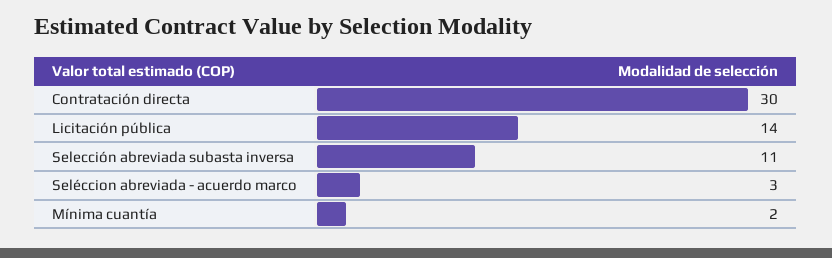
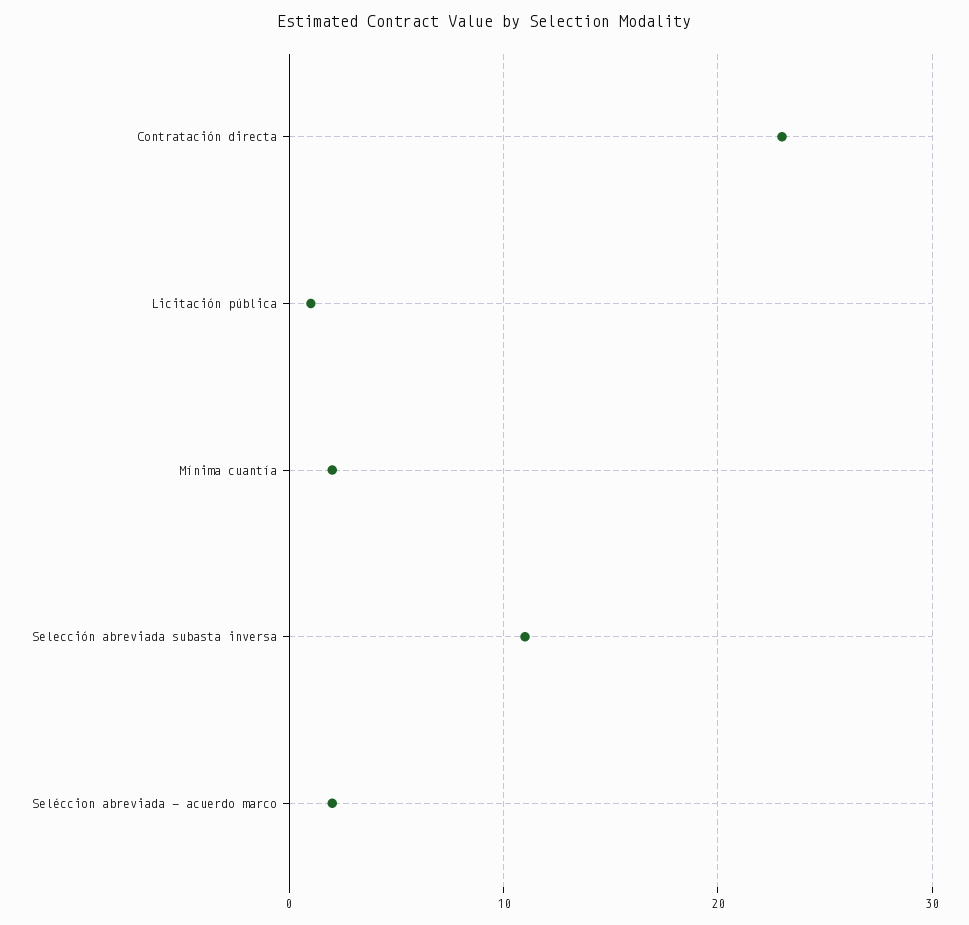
  {
-   "Contratación directa": 30,
+   "Contratación directa": 23,
-   "Licitación pública": 14,
+   "Licitación pública": 1,
    "Selección abreviada subasta inversa": 11,
-   "Seléccion abreviada - acuerdo marco": 3,
+   "Seléccion abreviada - acuerdo marco": 2,
    "Mínima cuantía": 2
  }

